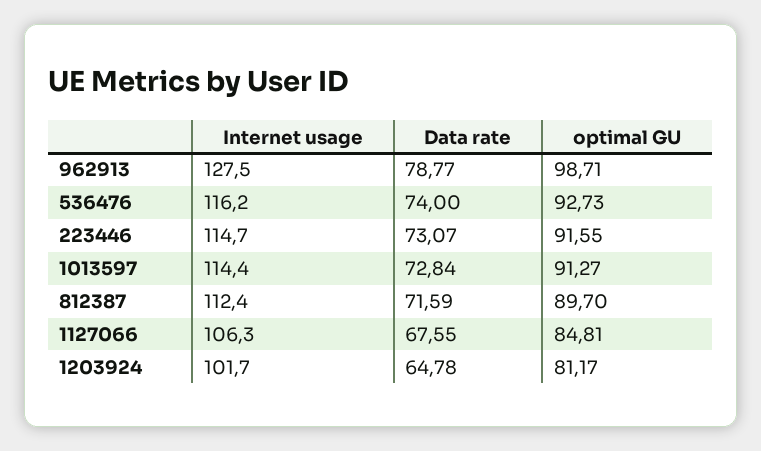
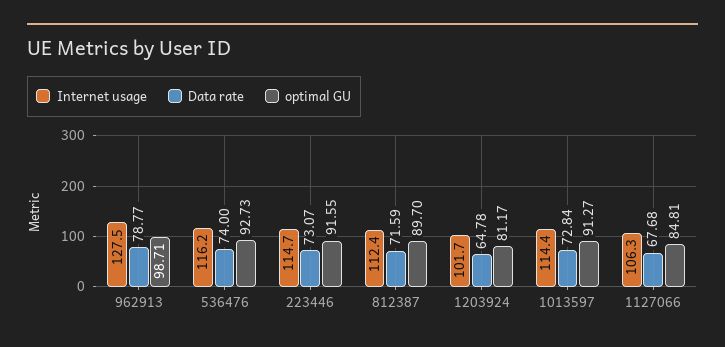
  {
    "Internet usage": {
      "962913": 127.5,
      "536476": 116.2,
      "223446": 114.7,
      "1013597": 114.4,
      "812387": 112.4,
      "1127066": 106.3,
      "1203924": 101.7
    },
    "Data rate": {
      "962913": 78.77,
      "536476": 74,
      "223446": 73.07,
      "1013597": 72.84,
      "812387": 71.59,
-     "1127066": 67.55,
+     "1127066": 67.68,
      "1203924": 64.78
    },
    "optimal GU": {
      "962913": 98.71,
      "536476": 92.73,
      "223446": 91.55,
      "1013597": 91.27,
      "812387": 89.7,
      "1127066": 84.81,
      "1203924": 81.17
    }
  }

